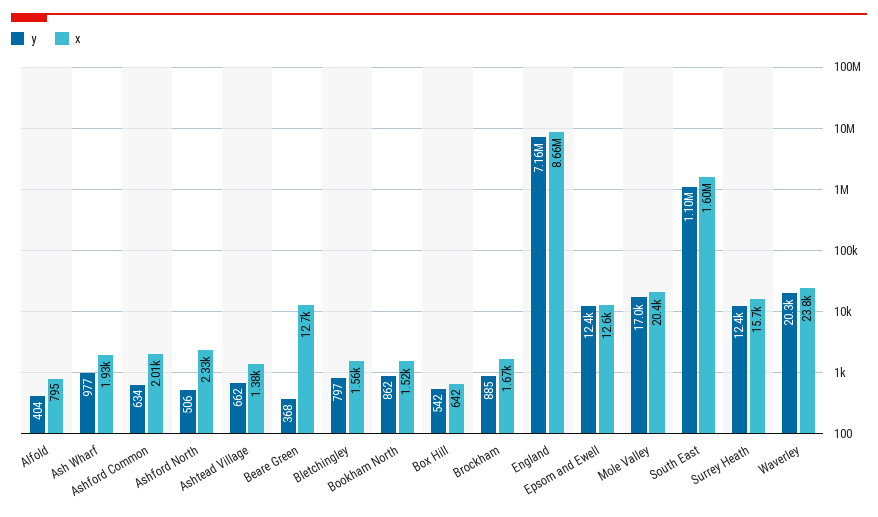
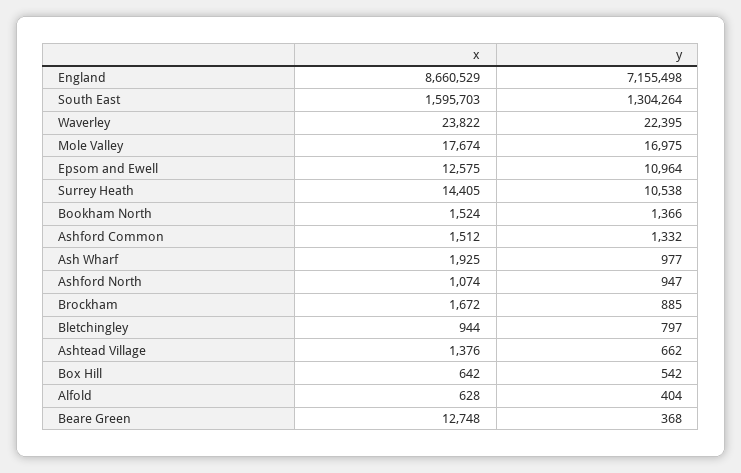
  {
    "y": {
      "Alfold": 404,
      "Ash Wharf": 977,
-     "Ashford Common": 634,
+     "Ashford Common": 1332,
-     "Ashford North": 506,
+     "Ashford North": 947,
      "Ashtead Village": 662,
      "Beare Green": 368,
      "Bletchingley": 797,
-     "Bookham North": 862,
+     "Bookham North": 1366,
      "Box Hill": 542,
      "Brockham": 885,
      "England": 7155498,
-     "Epsom and Ewell": 12400,
+     "Epsom and Ewell": 10964,
      "Mole Valley": 16975,
-     "South East": 1100000,
+     "South East": 1304264,
-     "Surrey Heath": 12400,
+     "Surrey Heath": 10538,
-     "Waverley": 20300
+     "Waverley": 22395
    },
    "x": {
-     "Alfold": 795,
+     "Alfold": 628,
      "Ash Wharf": 1925,
-     "Ashford Common": 2010,
+     "Ashford Common": 1512,
-     "Ashford North": 2330,
+     "Ashford North": 1074,
      "Ashtead Village": 1376,
      "Beare Green": 12748,
-     "Bletchingley": 1560,
+     "Bletchingley": 944,
      "Bookham North": 1524,
      "Box Hill": 642,
      "Brockham": 1672,
      "England": 8660529,
      "Epsom and Ewell": 12575,
-     "Mole Valley": 20400,
+     "Mole Valley": 17674,
      "South East": 1595703,
-     "Surrey Heath": 15700,
+     "Surrey Heath": 14405,
      "Waverley": 23822
    }
  }

